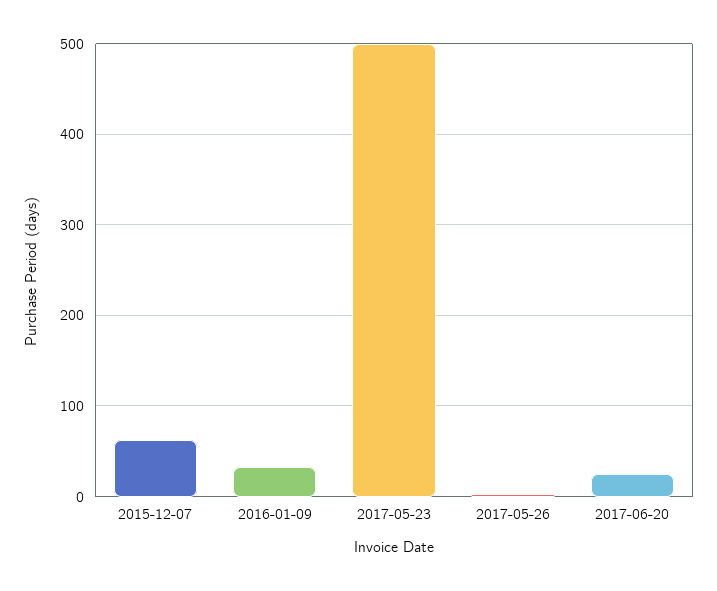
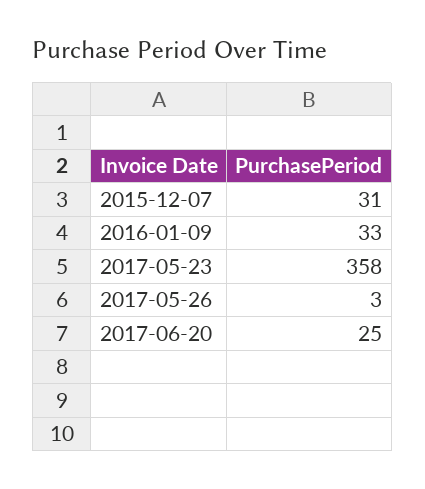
  {
-   "2015-12-07": 60,
+   "2015-12-07": 31,
    "2016-01-09": 33,
-   "2017-05-23": 500,
+   "2017-05-23": 358,
    "2017-05-26": 3,
    "2017-06-20": 25
  }

